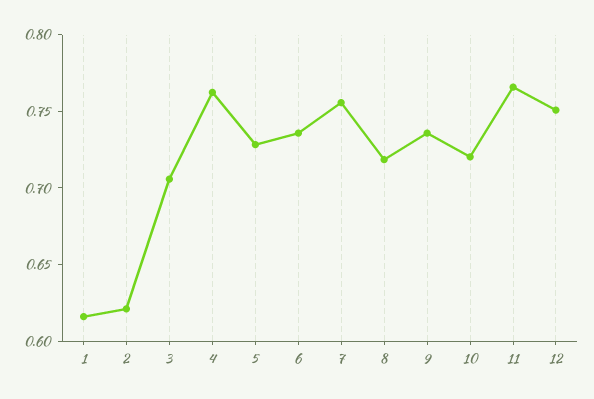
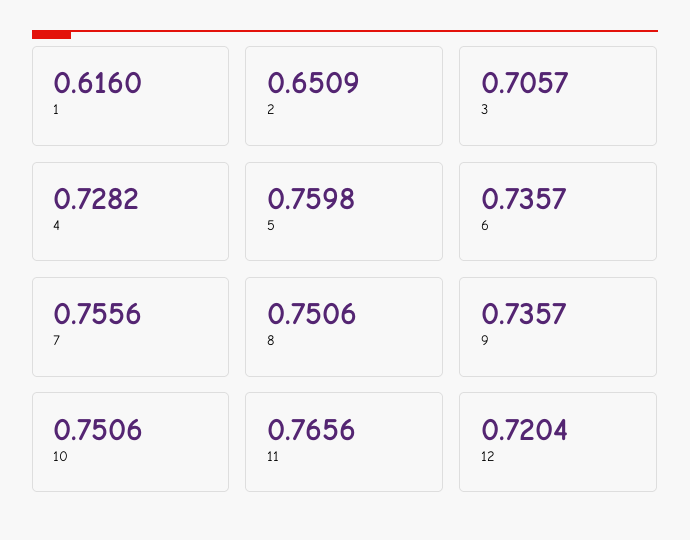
  {
    "1": 0.616,
-   "2": 0.62,
+   "2": 0.6509,
    "3": 0.7057,
-   "4": 0.76,
+   "4": 0.7282,
-   "5": 0.73,
+   "5": 0.7598,
    "6": 0.7357,
    "7": 0.7556,
-   "8": 0.72,
+   "8": 0.7506,
    "9": 0.7357,
-   "10": 0.72,
+   "10": 0.7506,
    "11": 0.7656,
-   "12": 0.75
+   "12": 0.7204
  }

